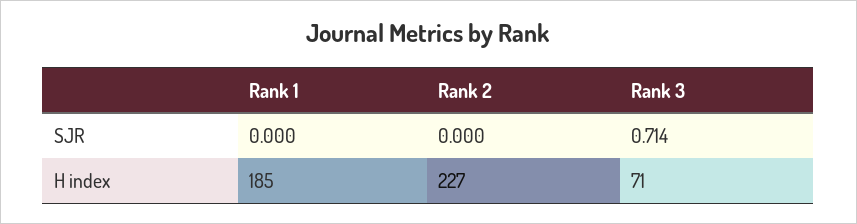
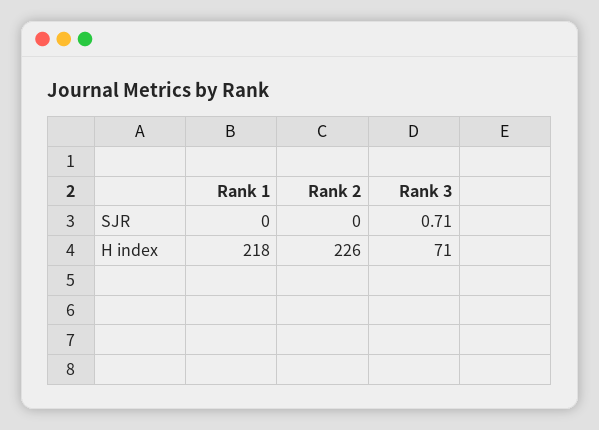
  {
    "Rank 1": {
      "SJR": 0,
-     "H index": 185
+     "H index": 218
    },
    "Rank 2": {
      "SJR": 0,
-     "H index": 227
+     "H index": 226
    },
    "Rank 3": {
      "SJR": 0.714,
      "H index": 71
    }
  }

